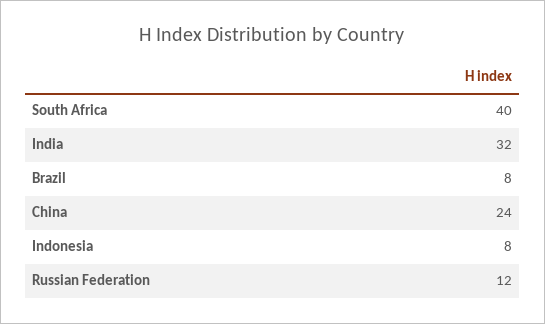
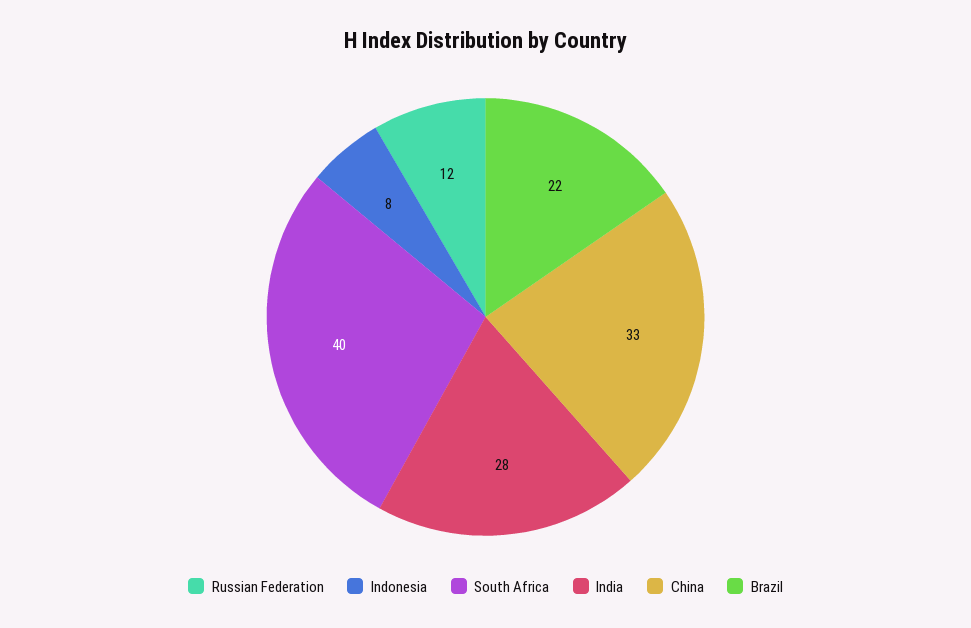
  {
    "South Africa": 40,
-   "India": 32,
+   "India": 28,
-   "Brazil": 8,
+   "Brazil": 22,
-   "China": 24,
+   "China": 33,
    "Indonesia": 8,
    "Russian Federation": 12
  }

